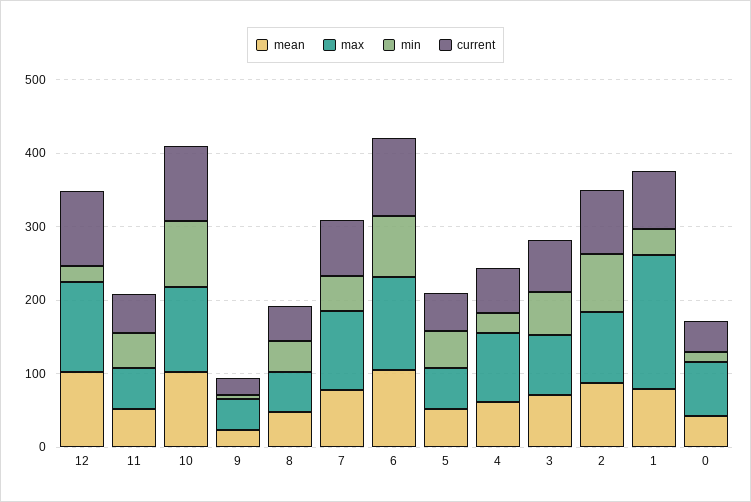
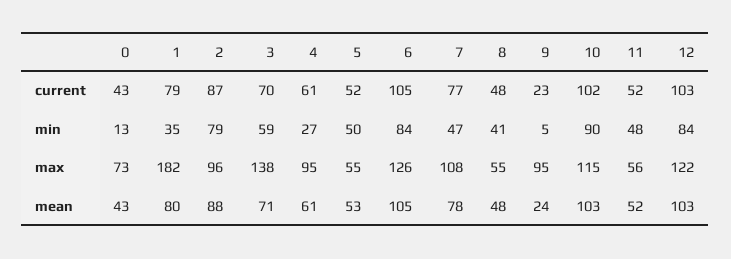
  {
    "mean": {
      "12": 103,
      "11": 52,
      "10": 103,
      "9": 24,
      "8": 48,
      "7": 78,
      "6": 105,
      "5": 53,
      "4": 61,
      "3": 71,
      "2": 88,
      "1": 80,
      "0": 43
    },
    "max": {
      "12": 122,
      "11": 56,
      "10": 115,
-     "9": 40,
+     "9": 95,
      "8": 55,
      "7": 108,
      "6": 126,
      "5": 55,
      "4": 95,
-     "3": 80,
+     "3": 138,
      "2": 96,
      "1": 182,
      "0": 73
    },
    "min": {
-     "12": 20,
+     "12": 84,
      "11": 48,
      "10": 90,
      "9": 5,
      "8": 41,
      "7": 47,
      "6": 84,
      "5": 50,
      "4": 27,
      "3": 59,
      "2": 79,
      "1": 35,
      "0": 13
    },
    "current": {
      "12": 103,
      "11": 52,
      "10": 102,
      "9": 23,
      "8": 48,
      "7": 77,
      "6": 105,
      "5": 52,
      "4": 61,
      "3": 70,
      "2": 87,
      "1": 79,
      "0": 43
    }
  }

